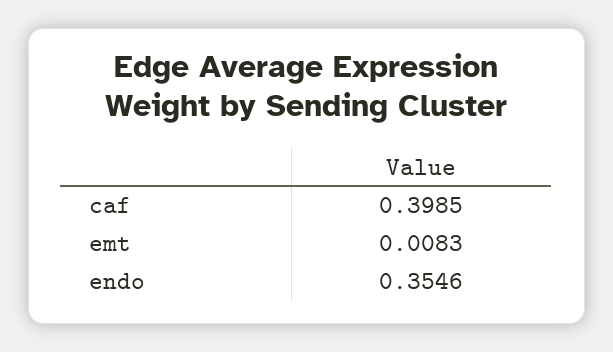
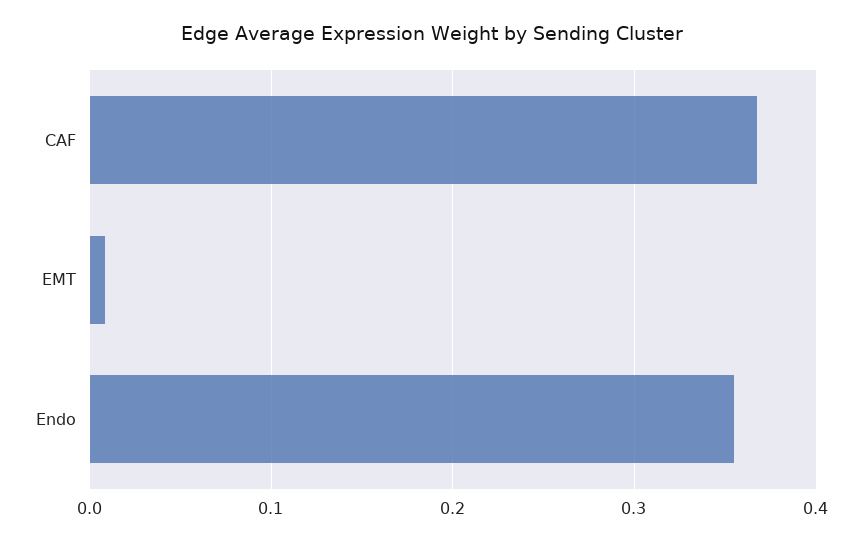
  {
-   "caf": 0.3985,
+   "caf": 0.37,
    "emt": 0.0083,
    "endo": 0.3546
  }

